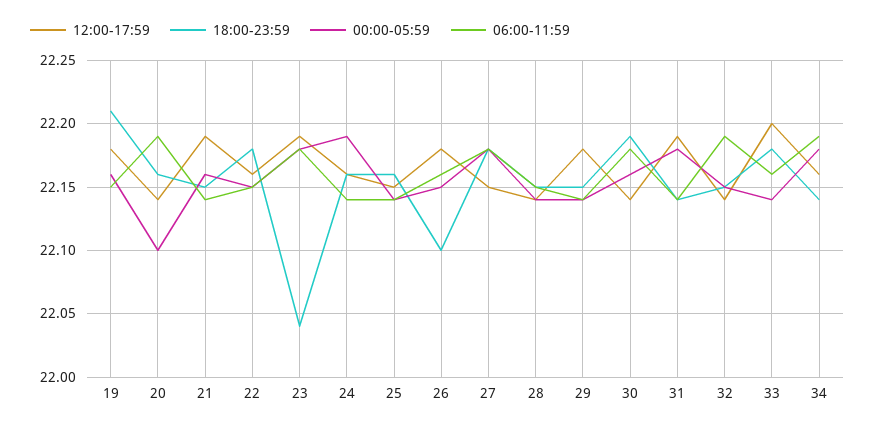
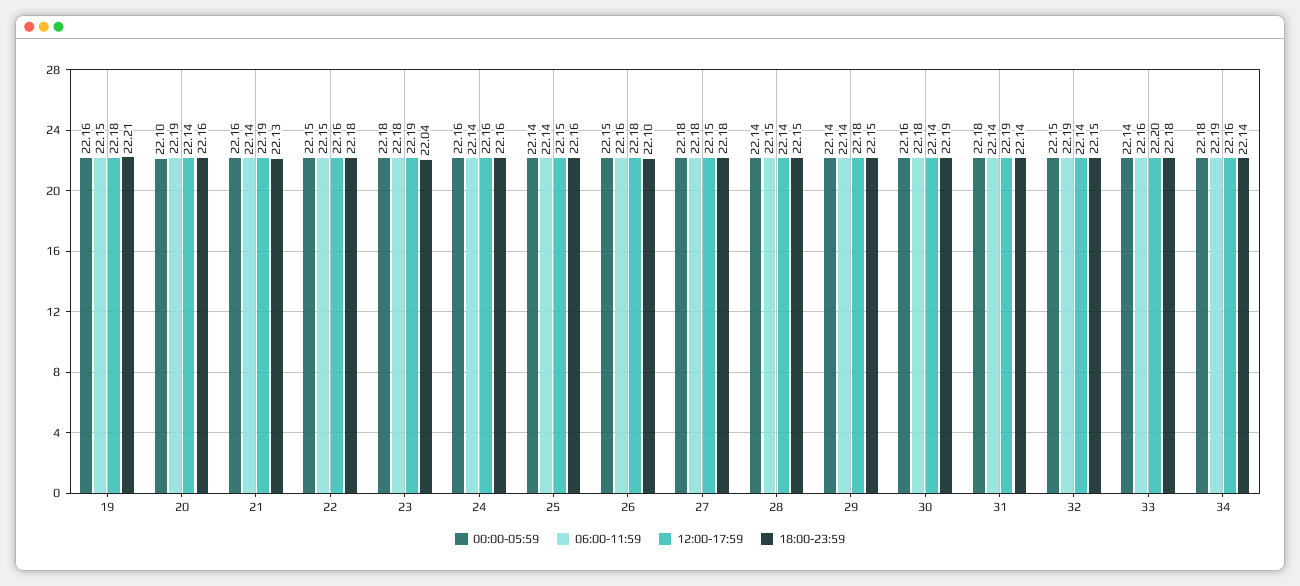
  {
    "12:00-17:59": {
      "19": 22.18,
      "20": 22.14,
      "21": 22.19,
      "22": 22.16,
      "23": 22.19,
      "24": 22.16,
      "25": 22.15,
      "26": 22.18,
      "27": 22.15,
      "28": 22.14,
      "29": 22.18,
      "30": 22.14,
      "31": 22.19,
      "32": 22.14,
      "33": 22.2,
      "34": 22.16
    },
    "18:00-23:59": {
      "19": 22.21,
      "20": 22.16,
-     "21": 22.15,
+     "21": 22.13,
      "22": 22.18,
      "23": 22.04,
      "24": 22.16,
      "25": 22.16,
      "26": 22.1,
      "27": 22.18,
      "28": 22.15,
      "29": 22.15,
      "30": 22.19,
      "31": 22.14,
      "32": 22.15,
      "33": 22.18,
      "34": 22.14
    },
    "00:00-05:59": {
      "19": 22.16,
      "20": 22.1,
      "21": 22.16,
      "22": 22.15,
      "23": 22.18,
-     "24": 22.19,
+     "24": 22.16,
      "25": 22.14,
      "26": 22.15,
      "27": 22.18,
      "28": 22.14,
      "29": 22.14,
      "30": 22.16,
      "31": 22.18,
      "32": 22.15,
      "33": 22.14,
      "34": 22.18
    },
    "06:00-11:59": {
      "19": 22.15,
      "20": 22.19,
      "21": 22.14,
      "22": 22.15,
      "23": 22.18,
      "24": 22.14,
      "25": 22.14,
      "26": 22.16,
      "27": 22.18,
      "28": 22.15,
      "29": 22.14,
      "30": 22.18,
      "31": 22.14,
      "32": 22.19,
      "33": 22.16,
      "34": 22.19
    }
  }

